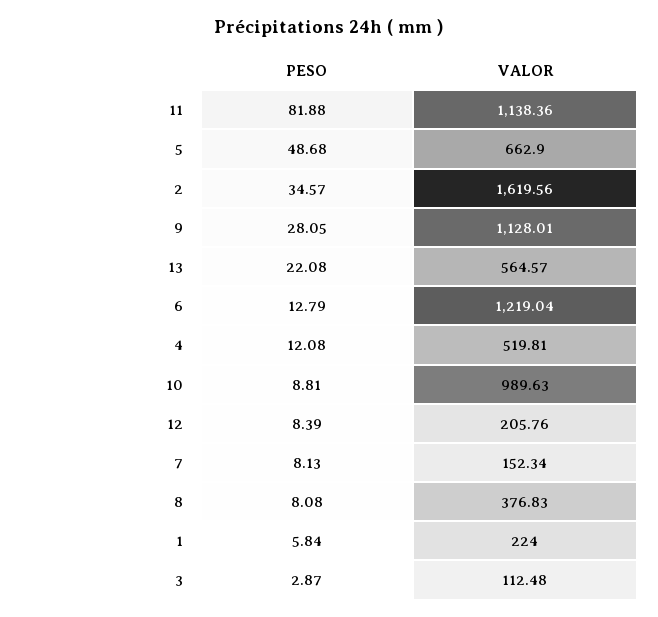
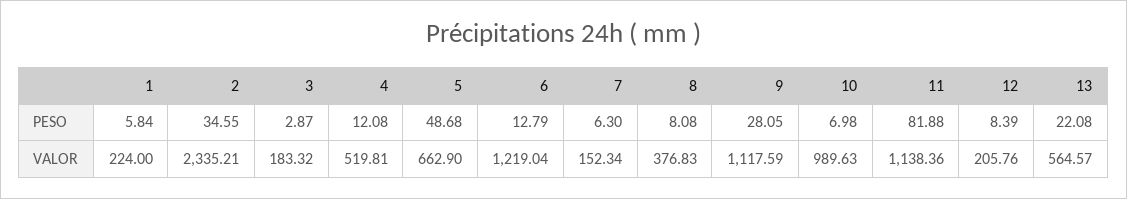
  {
    "PESO": {
      "11": 81.88,
      "5": 48.68,
-     "2": 34.57,
+     "2": 34.55,
      "9": 28.05,
      "13": 22.08,
      "6": 12.79,
      "4": 12.08,
-     "10": 8.81,
+     "10": 6.98,
      "12": 8.39,
-     "7": 8.13,
+     "7": 6.3,
      "8": 8.08,
      "1": 5.84,
      "3": 2.87
    },
    "VALOR": {
      "11": 1138.36,
      "5": 662.9,
-     "2": 1619.56,
+     "2": 2335.21,
-     "9": 1128.01,
+     "9": 1117.59,
      "13": 564.57,
      "6": 1219.04,
      "4": 519.81,
      "10": 989.63,
      "12": 205.76,
      "7": 152.34,
      "8": 376.83,
      "1": 224,
-     "3": 112.48
+     "3": 183.32
    }
  }

